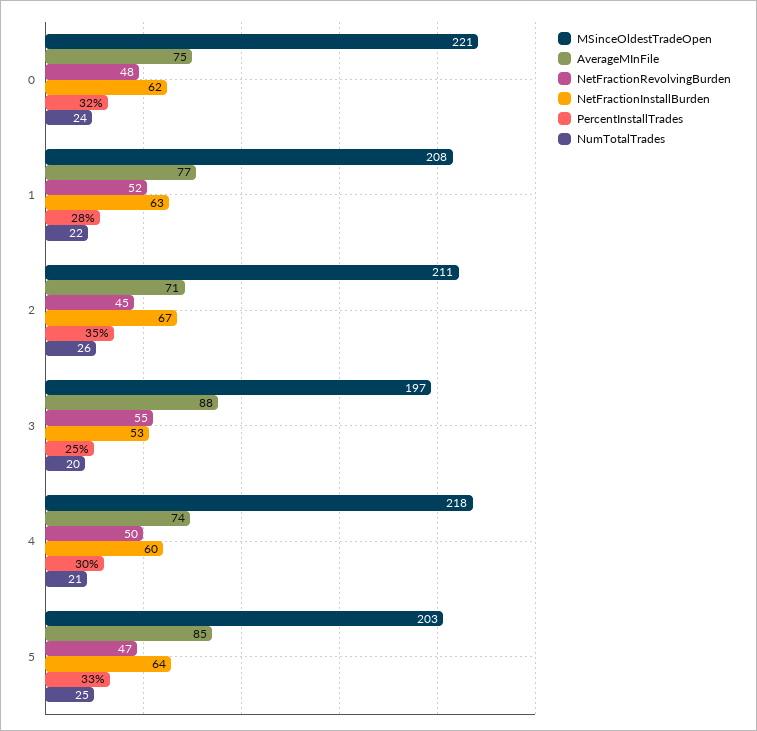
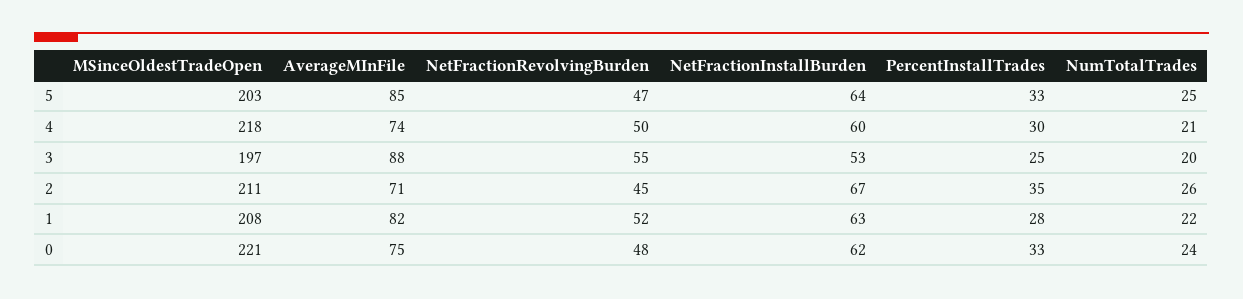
  {
    "MSinceOldestTradeOpen": {
      "0": 221,
      "1": 208,
      "2": 211,
      "3": 197,
      "4": 218,
      "5": 203
    },
    "AverageMInFile": {
      "0": 75,
-     "1": 77,
+     "1": 82,
      "2": 71,
      "3": 88,
      "4": 74,
      "5": 85
    },
    "NetFractionRevolvingBurden": {
      "0": 48,
      "1": 52,
      "2": 45,
      "3": 55,
      "4": 50,
      "5": 47
    },
    "NetFractionInstallBurden": {
      "0": 62,
      "1": 63,
      "2": 67,
      "3": 53,
      "4": 60,
      "5": 64
    },
    "PercentInstallTrades": {
-     "0": 32,
+     "0": 33,
      "1": 28,
      "2": 35,
      "3": 25,
      "4": 30,
      "5": 33
    },
    "NumTotalTrades": {
      "0": 24,
      "1": 22,
      "2": 26,
      "3": 20,
      "4": 21,
      "5": 25
    }
  }

